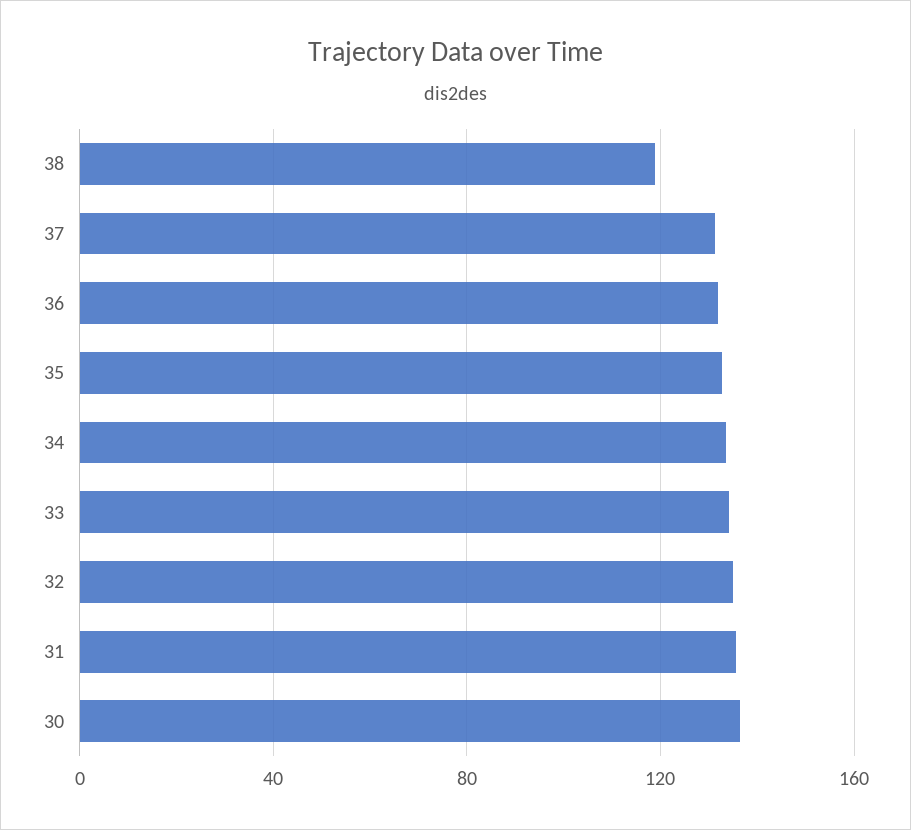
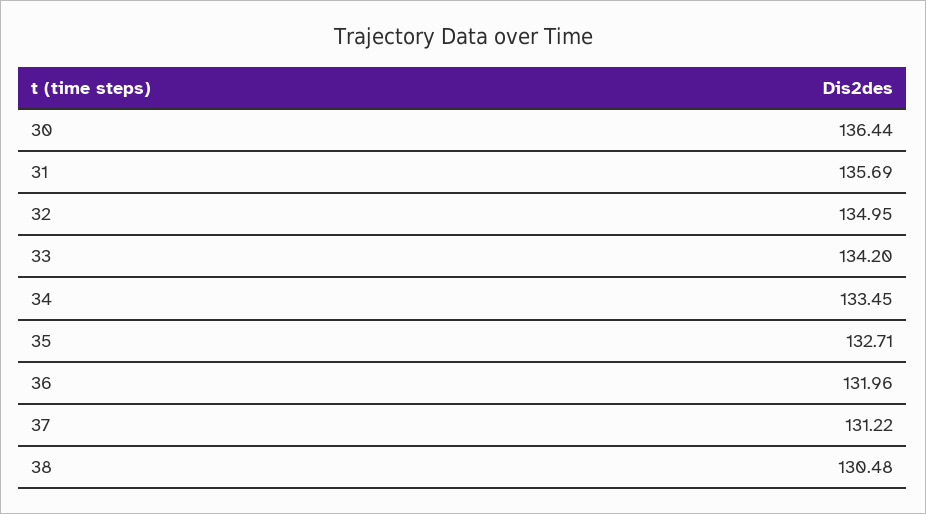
  {
-   "38": 120,
+   "38": 130.48,
    "37": 131.22,
    "36": 131.96,
    "35": 132.71,
    "34": 133.45,
    "33": 134.2,
    "32": 134.95,
    "31": 135.69,
    "30": 136.44
  }

